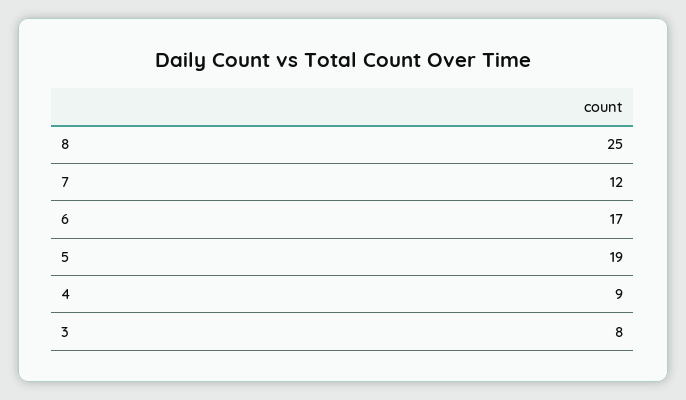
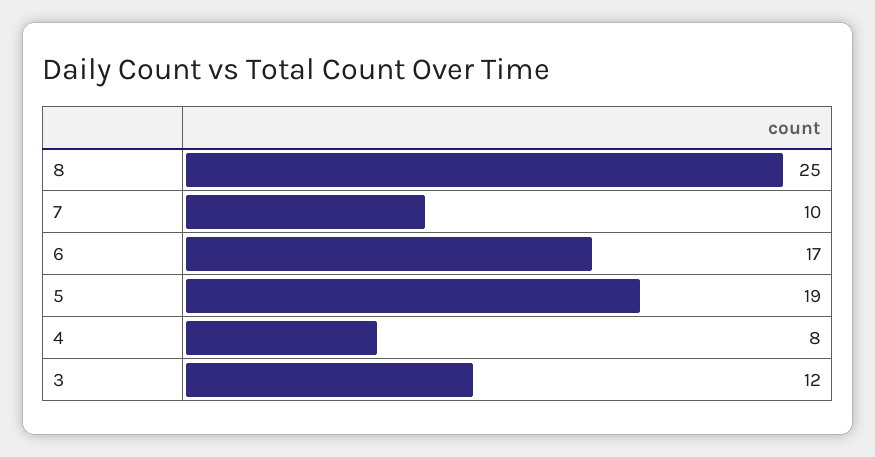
  {
    "8": 25,
-   "7": 12,
+   "7": 10,
    "6": 17,
    "5": 19,
-   "4": 9,
+   "4": 8,
-   "3": 8
+   "3": 12
  }

